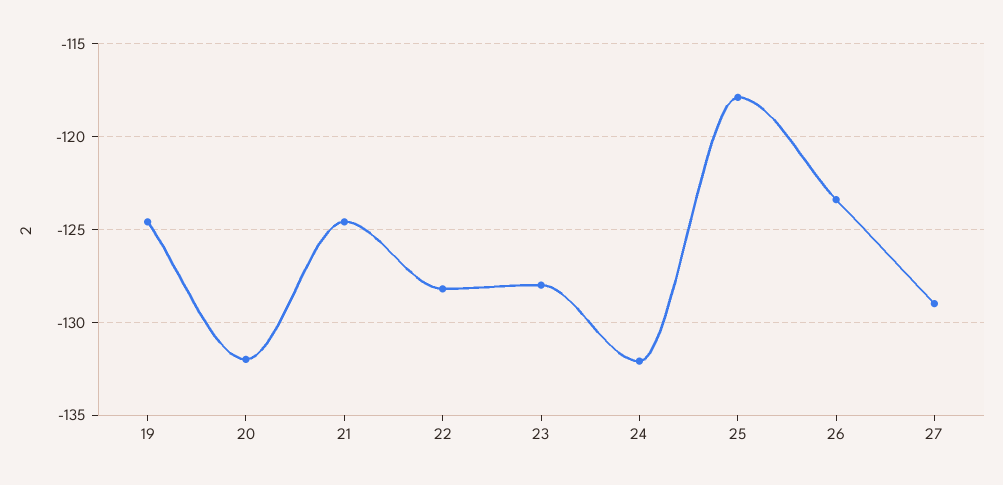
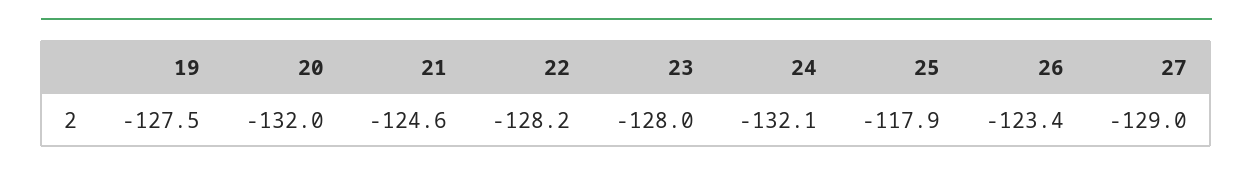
  {
-   "19": -124.5,
+   "19": -127.5,
    "20": -132,
    "21": -124.6,
    "22": -128.2,
    "23": -128,
    "24": -132.1,
    "25": -117.9,
    "26": -123.4,
    "27": -129
  }

